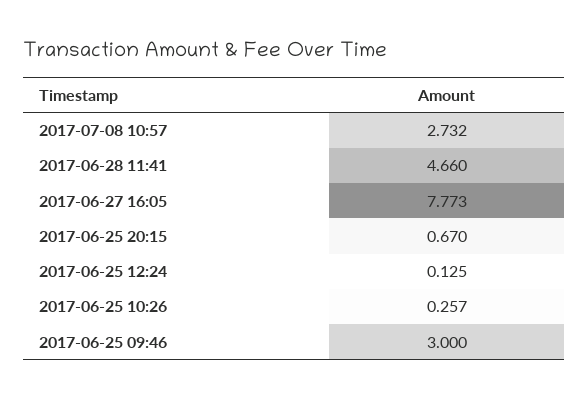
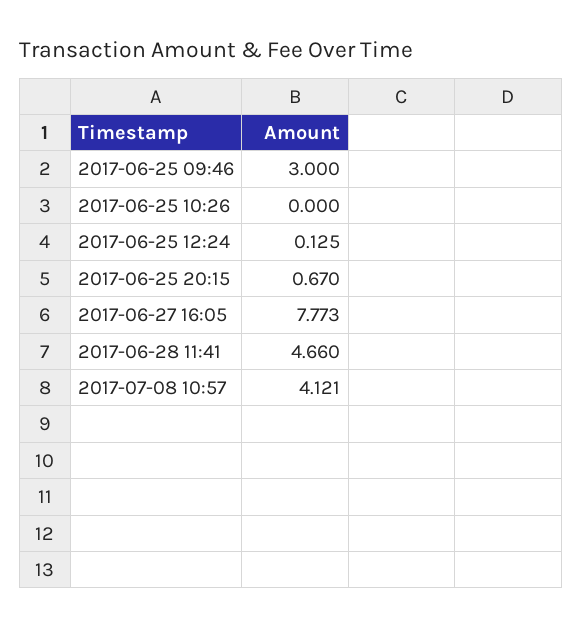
  {
-   "2017-07-08 10:57": 2.732,
+   "2017-07-08 10:57": 4.121,
    "2017-06-28 11:41": 4.66,
    "2017-06-27 16:05": 7.773,
    "2017-06-25 20:15": 0.67,
    "2017-06-25 12:24": 0.125,
-   "2017-06-25 10:26": 0.257,
+   "2017-06-25 10:26": 0,
    "2017-06-25 09:46": 3
  }

